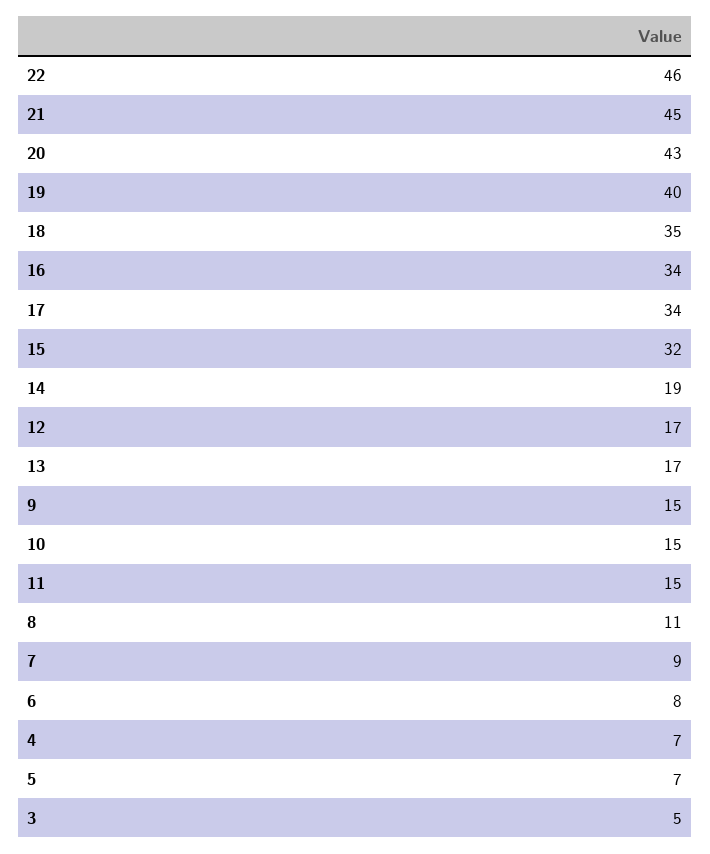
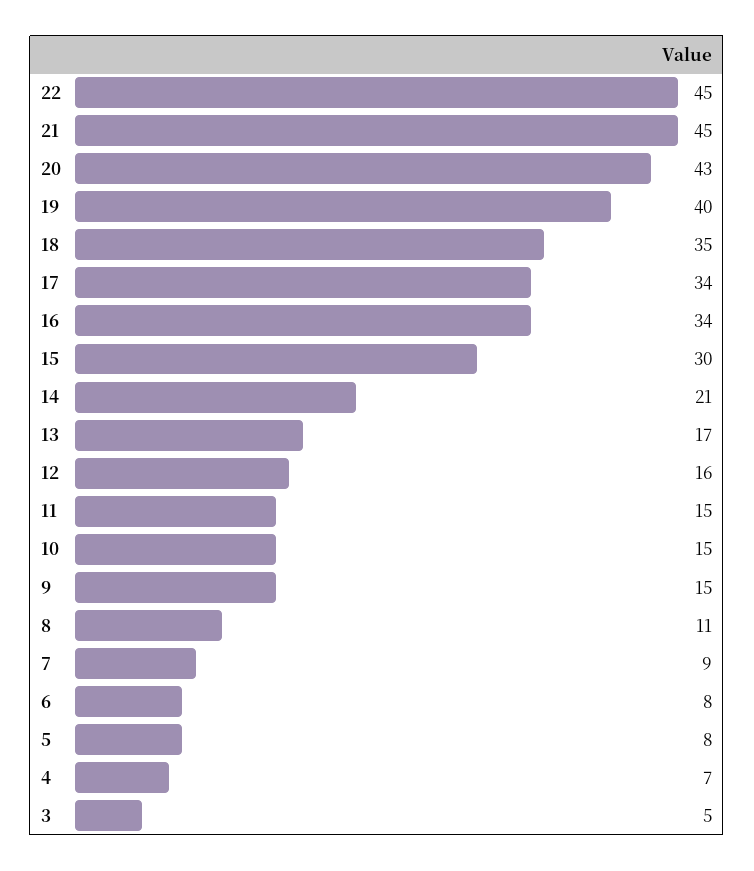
  {
-   "22": 46,
+   "22": 45,
    "21": 45,
    "20": 43,
    "19": 40,
    "18": 35,
    "16": 34,
    "17": 34,
-   "15": 32,
+   "15": 30,
-   "14": 19,
+   "14": 21,
-   "12": 17,
+   "12": 16,
    "13": 17,
    "9": 15,
    "10": 15,
    "11": 15,
    "8": 11,
    "7": 9,
    "6": 8,
    "4": 7,
-   "5": 7,
+   "5": 8,
    "3": 5
  }

